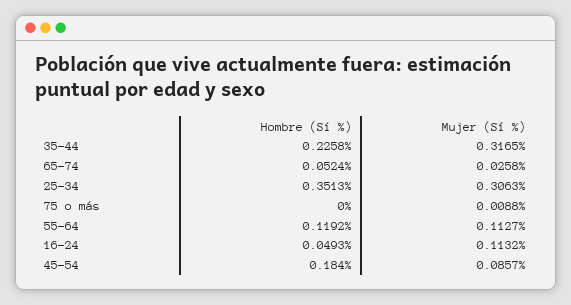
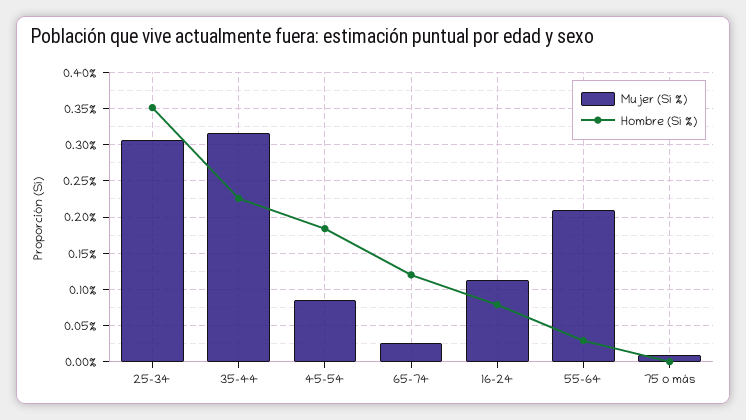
  {
    "Hombre (Sí %)": {
      "35-44": 0.2258,
-     "65-74": 0.0524,
+     "65-74": 0.12,
      "25-34": 0.3513,
      "75 o más": 0,
-     "55-64": 0.1192,
+     "55-64": 0.03,
-     "16-24": 0.0493,
+     "16-24": 0.08,
      "45-54": 0.184
    },
    "Mujer (Sí %)": {
      "35-44": 0.3165,
      "65-74": 0.0258,
      "25-34": 0.3063,
      "75 o más": 0.0088,
-     "55-64": 0.1127,
+     "55-64": 0.21,
      "16-24": 0.1132,
      "45-54": 0.0857
    }
  }

